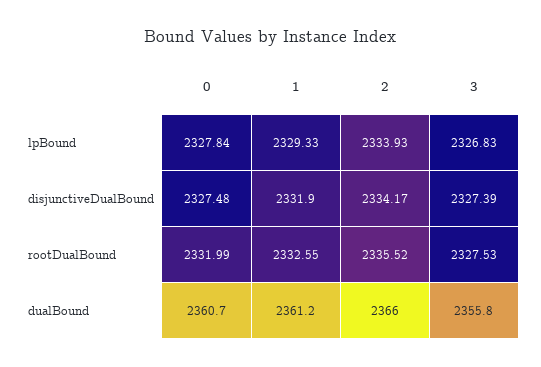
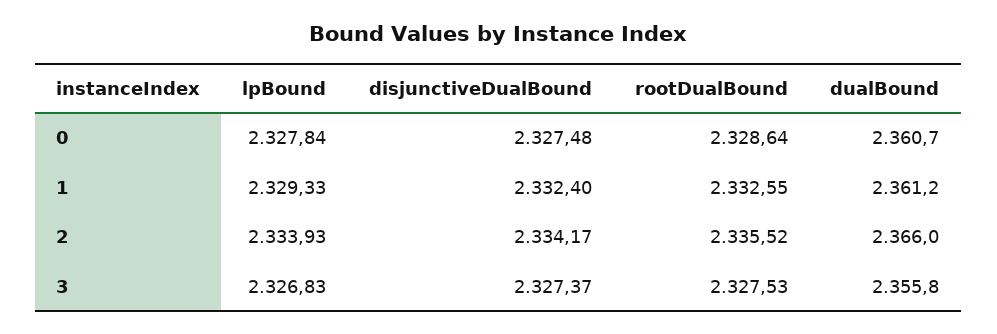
  {
    "0": {
      "lpBound": 2327.84,
      "disjunctiveDualBound": 2327.48,
-     "rootDualBound": 2331.99,
+     "rootDualBound": 2328.64,
      "dualBound": 2360.7
    },
    "1": {
      "lpBound": 2329.33,
-     "disjunctiveDualBound": 2331.9,
+     "disjunctiveDualBound": 2332.4,
      "rootDualBound": 2332.55,
      "dualBound": 2361.2
    },
    "2": {
      "lpBound": 2333.93,
      "disjunctiveDualBound": 2334.17,
      "rootDualBound": 2335.52,
      "dualBound": 2366
    },
    "3": {
      "lpBound": 2326.83,
-     "disjunctiveDualBound": 2327.39,
+     "disjunctiveDualBound": 2327.37,
      "rootDualBound": 2327.53,
      "dualBound": 2355.8
    }
  }

